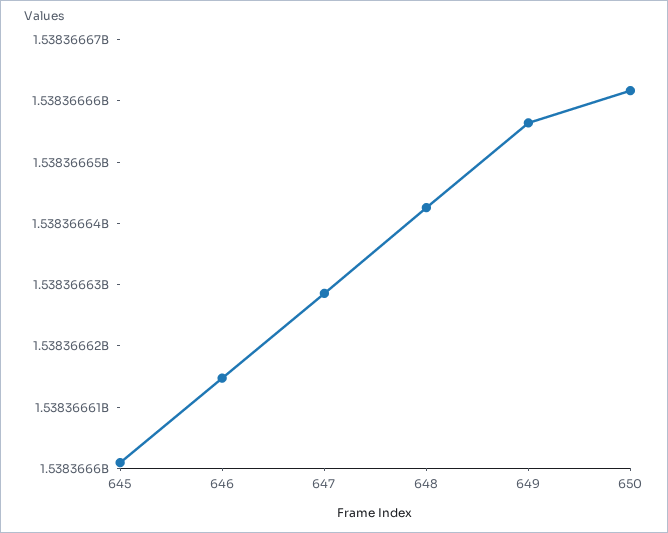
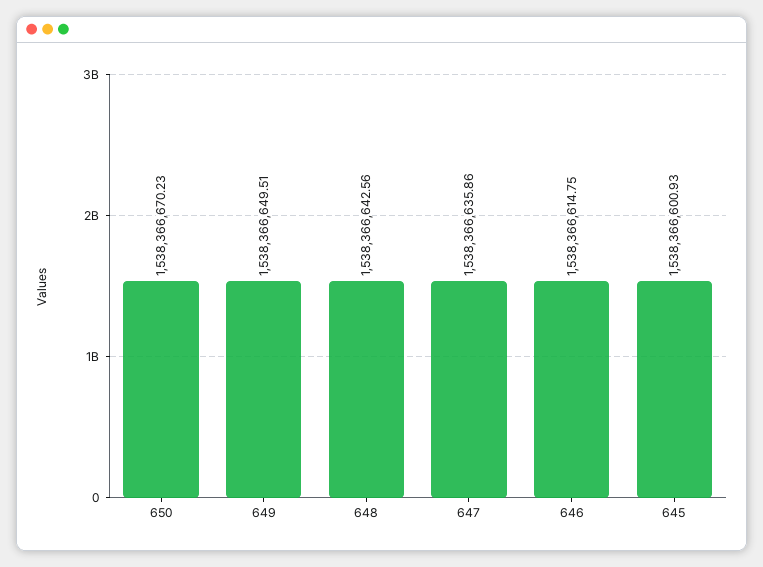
  {
    "645": 1538366600.93,
    "646": 1538366614.75,
-   "647": 1538366628,
+   "647": 1538366635.86,
    "648": 1538366642.56,
-   "649": 1538366656,
+   "649": 1538366649.51,
-   "650": 1538366662
+   "650": 1538366670.23
  }

